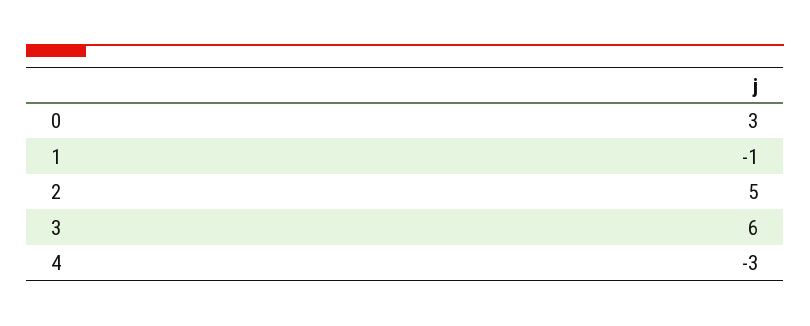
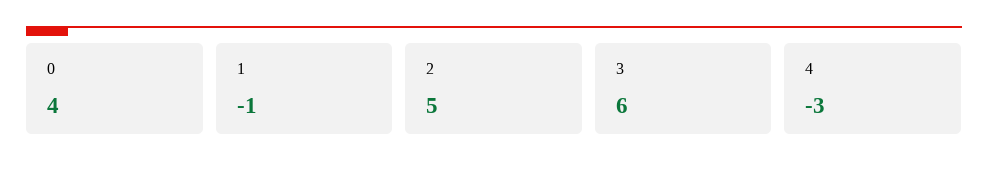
  {
-   "0": 3,
+   "0": 4,
    "1": -1,
    "2": 5,
    "3": 6,
    "4": -3
  }

